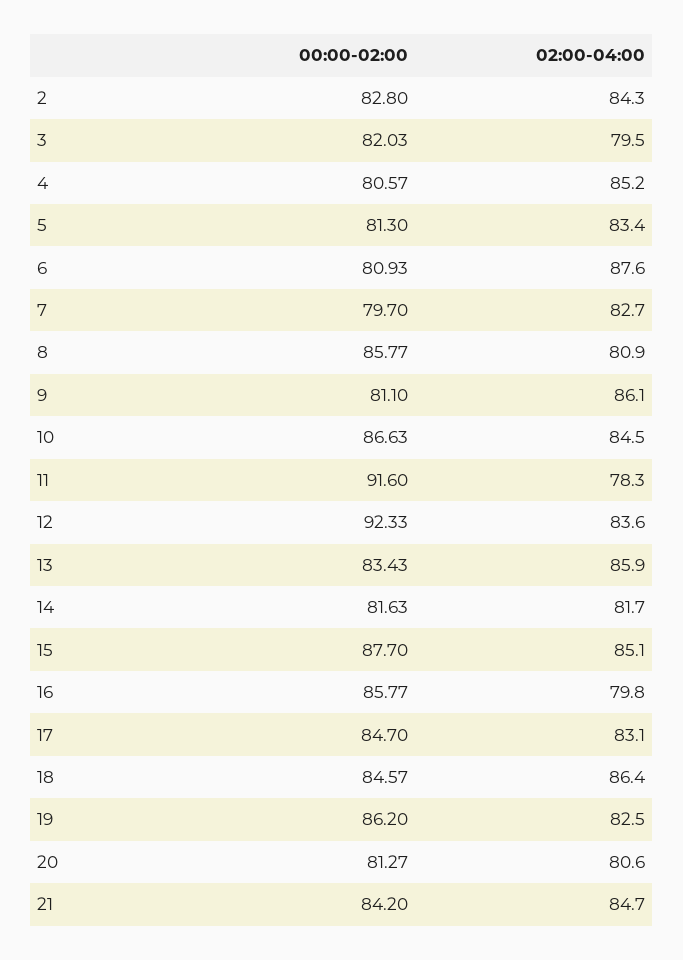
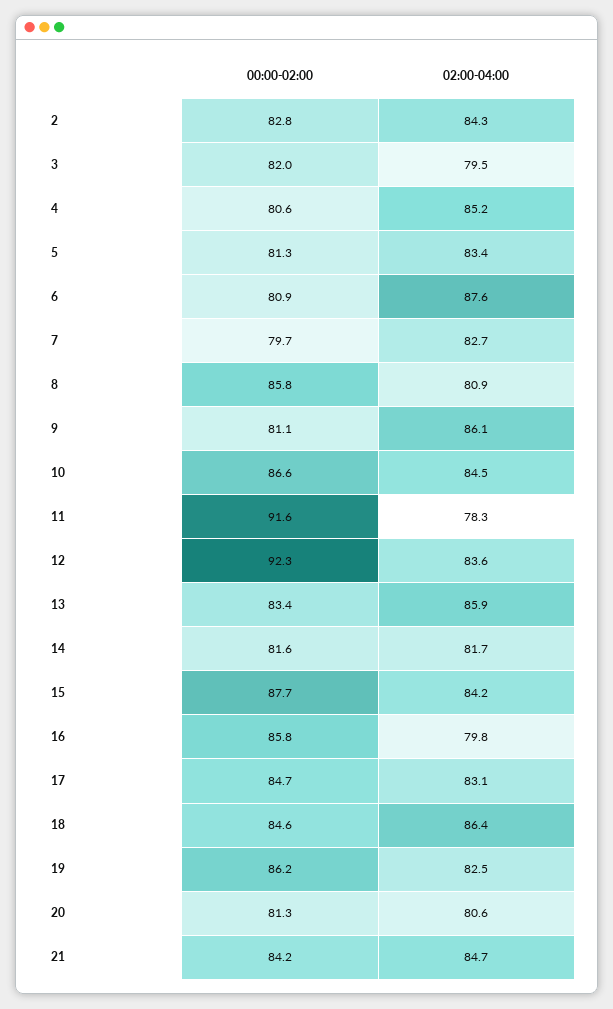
  {
    "00:00-02:00": {
      "2": 82.8,
      "3": 82.03,
      "4": 80.57,
      "5": 81.3,
      "6": 80.93,
      "7": 79.7,
      "8": 85.77,
      "9": 81.1,
      "10": 86.63,
      "11": 91.6,
      "12": 92.33,
      "13": 83.43,
      "14": 81.63,
      "15": 87.7,
      "16": 85.77,
      "17": 84.7,
      "18": 84.57,
      "19": 86.2,
      "20": 81.27,
      "21": 84.2
    },
    "02:00-04:00": {
      "2": 84.3,
      "3": 79.5,
      "4": 85.2,
      "5": 83.4,
      "6": 87.6,
      "7": 82.7,
      "8": 80.9,
      "9": 86.1,
      "10": 84.5,
      "11": 78.3,
      "12": 83.6,
      "13": 85.9,
      "14": 81.7,
-     "15": 85.1,
+     "15": 84.2,
      "16": 79.8,
      "17": 83.1,
      "18": 86.4,
      "19": 82.5,
      "20": 80.6,
      "21": 84.7
    }
  }

